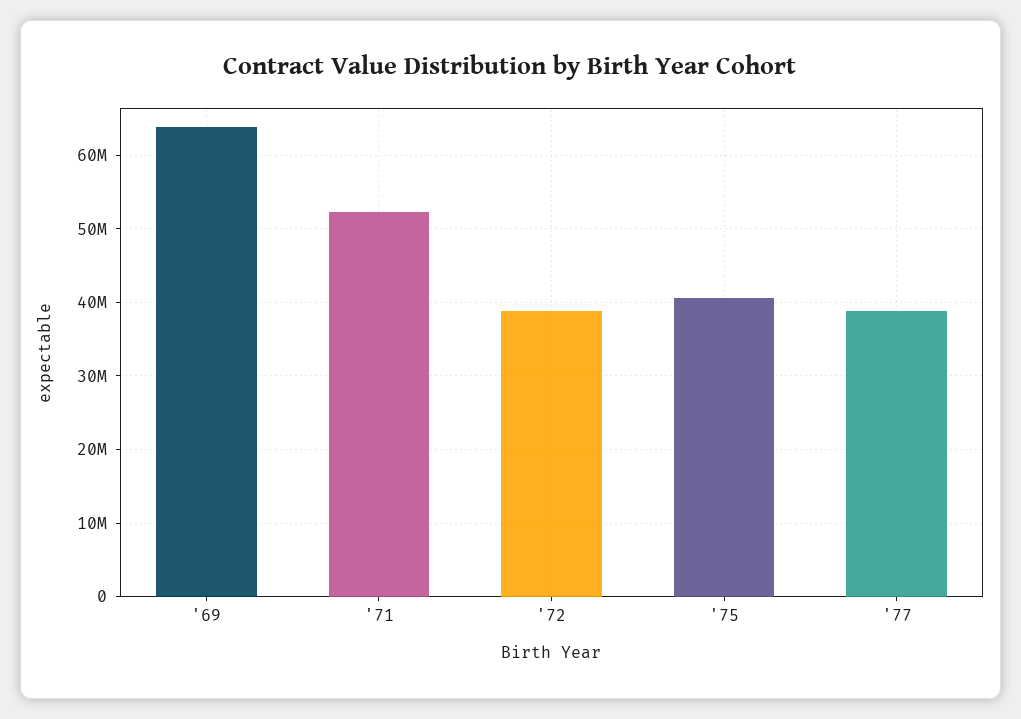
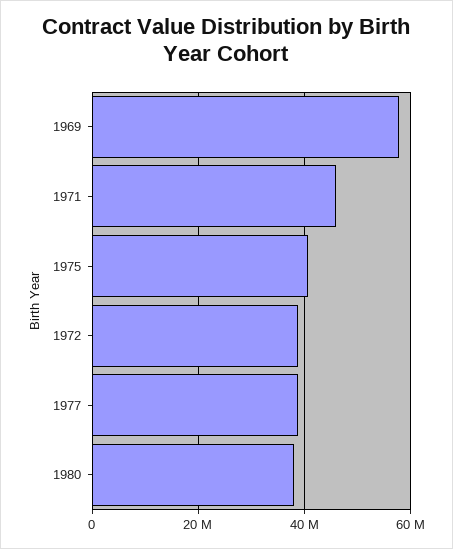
  {
-   "'69": 64000000,
+   "'69": 58000000,
-   "'71": 52000000,
+   "'71": 46000000,
    "'72": 39000000,
    "'75": 41000000,
-   "'77": 39000000
+   "'77": 39000000,
+   "1980": 38000000
  }

